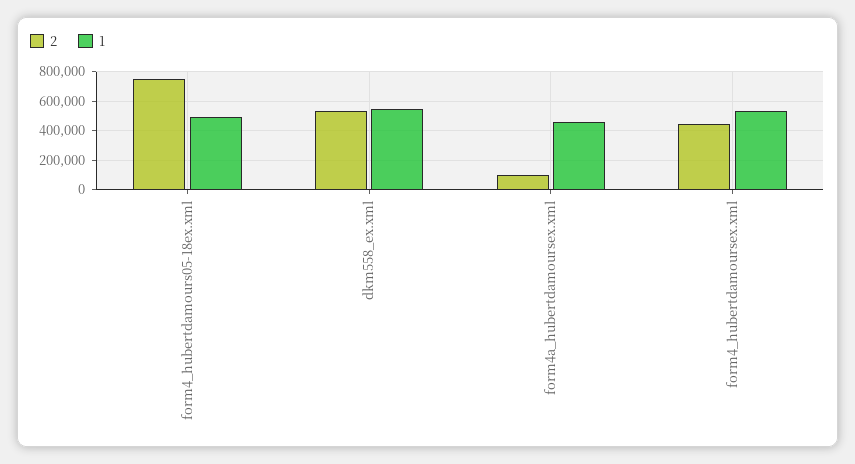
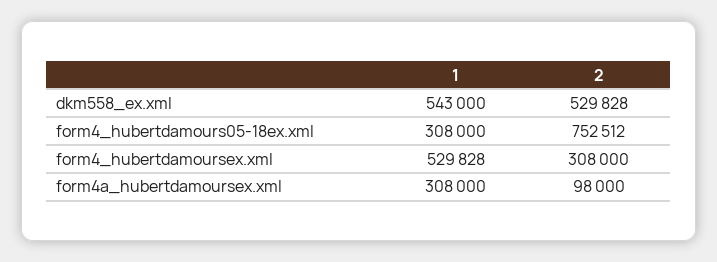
  {
    "2": {
      "form4_hubertdamours05-18ex.xml": 752512,
      "dkm558_ex.xml": 529828,
      "form4a_hubertdamoursex.xml": 98000,
-     "form4_hubertdamoursex.xml": 450000
+     "form4_hubertdamoursex.xml": 308000
    },
    "1": {
-     "form4_hubertdamours05-18ex.xml": 500000,
+     "form4_hubertdamours05-18ex.xml": 308000,
      "dkm558_ex.xml": 543000,
-     "form4a_hubertdamoursex.xml": 450000,
+     "form4a_hubertdamoursex.xml": 308000,
      "form4_hubertdamoursex.xml": 529828
    }
  }

